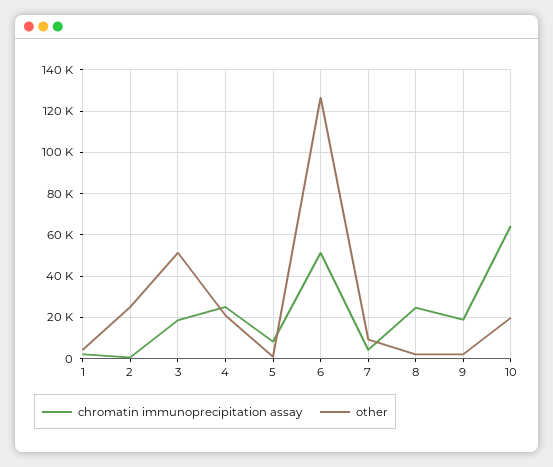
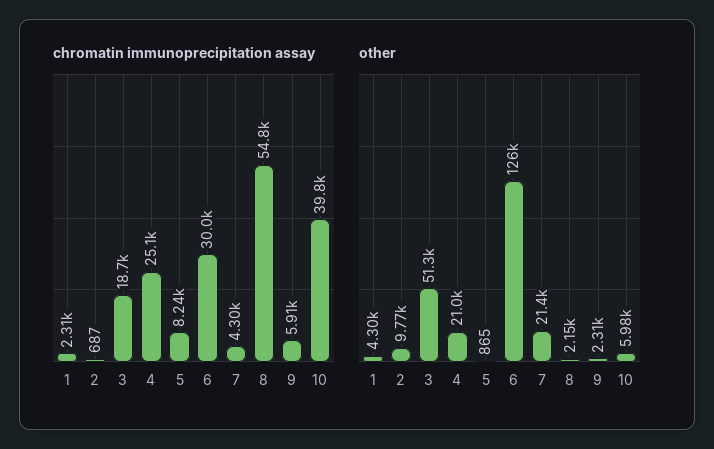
  {
    "chromatin immunoprecipitation assay": {
      "1": 2310,
      "2": 687,
      "3": 18700,
      "4": 25100,
      "5": 8240,
-     "6": 50000,
+     "6": 30000,
      "7": 4300,
-     "8": 25000,
+     "8": 54800,
-     "9": 20000,
+     "9": 5910,
-     "10": 65000
+     "10": 39800
    },
    "other": {
      "1": 4300,
-     "2": 25000,
+     "2": 9770,
      "3": 51300,
      "4": 21000,
      "5": 865,
      "6": 126000,
-     "7": 10000,
+     "7": 21400,
      "8": 2150,
      "9": 2310,
-     "10": 20000
+     "10": 5980
    }
  }

